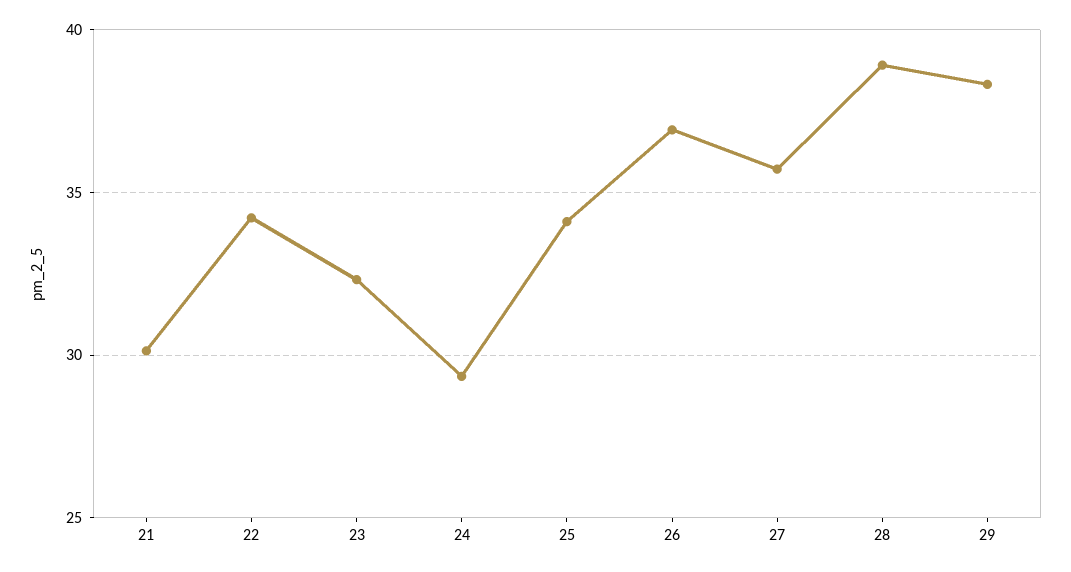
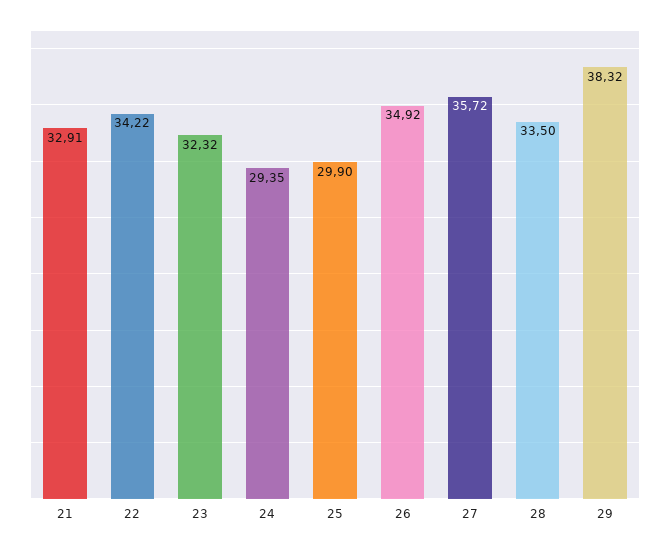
  {
-   "21": 30,
+   "21": 32.91,
    "22": 34.22,
    "23": 32.32,
    "24": 29.35,
-   "25": 34,
+   "25": 29.9,
-   "26": 37,
+   "26": 34.92,
    "27": 35.72,
-   "28": 39,
+   "28": 33.5,
    "29": 38.32
  }

